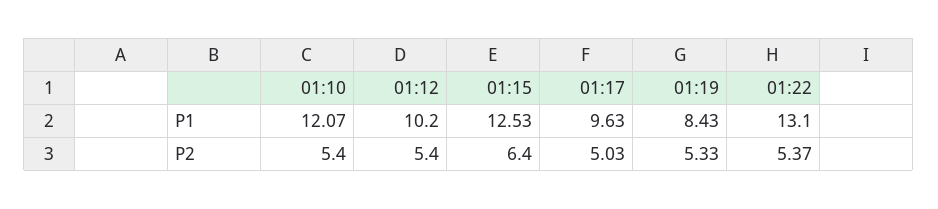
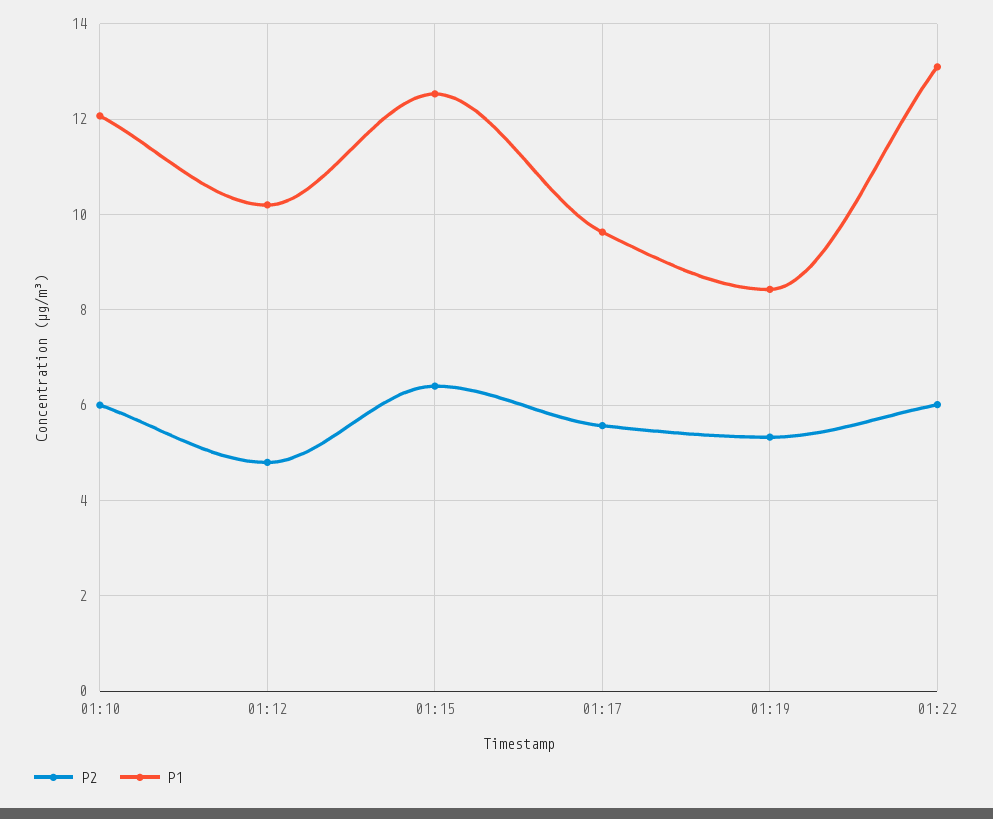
  {
    "P1": {
      "01:10": 12.07,
      "01:12": 10.2,
      "01:15": 12.53,
      "01:17": 9.63,
      "01:19": 8.43,
      "01:22": 13.1
    },
    "P2": {
-     "01:10": 5.4,
+     "01:10": 6,
-     "01:12": 5.4,
+     "01:12": 4.8,
      "01:15": 6.4,
-     "01:17": 5.03,
+     "01:17": 5.6,
      "01:19": 5.33,
-     "01:22": 5.37
+     "01:22": 6
    }
  }

